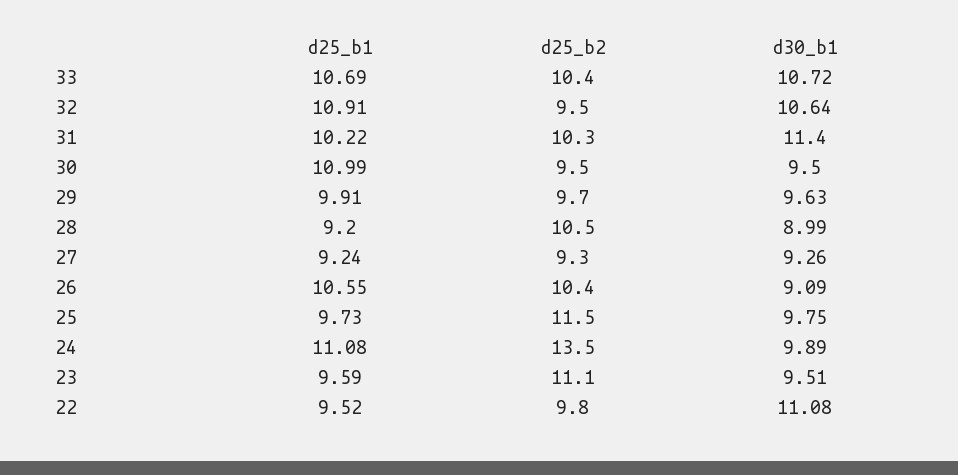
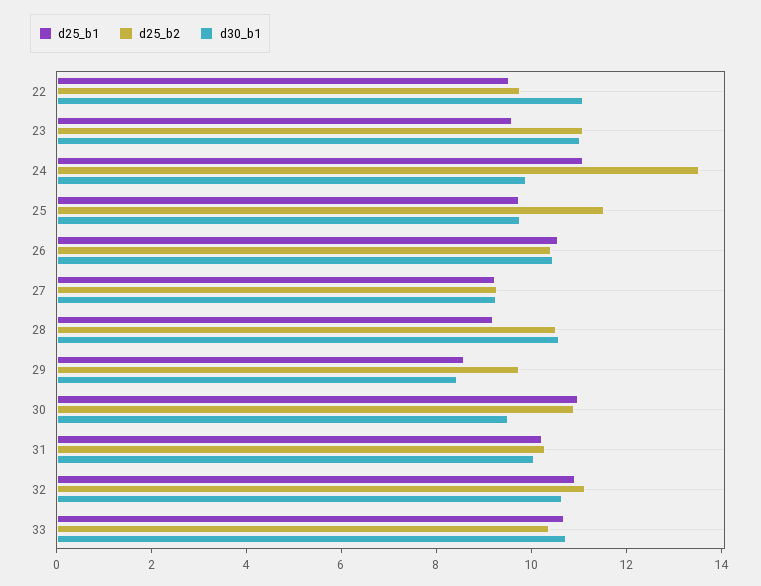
  {
    "d25_b1": {
      "33": 10.69,
      "32": 10.91,
      "31": 10.22,
      "30": 10.99,
-     "29": 9.91,
+     "29": 8.5,
      "28": 9.2,
      "27": 9.24,
      "26": 10.55,
      "25": 9.73,
      "24": 11.08,
      "23": 9.59,
      "22": 9.52
    },
    "d25_b2": {
      "33": 10.4,
-     "32": 9.5,
+     "32": 11,
      "31": 10.3,
-     "30": 9.5,
+     "30": 11,
      "29": 9.7,
      "28": 10.5,
      "27": 9.3,
      "26": 10.4,
      "25": 11.5,
      "24": 13.5,
      "23": 11.1,
      "22": 9.8
    },
    "d30_b1": {
      "33": 10.72,
      "32": 10.64,
-     "31": 11.4,
+     "31": 10,
      "30": 9.5,
-     "29": 9.63,
+     "29": 8.5,
-     "28": 8.99,
+     "28": 10.5,
      "27": 9.26,
-     "26": 9.09,
+     "26": 10.5,
      "25": 9.75,
      "24": 9.89,
-     "23": 9.51,
+     "23": 11,
      "22": 11.08
    }
  }

